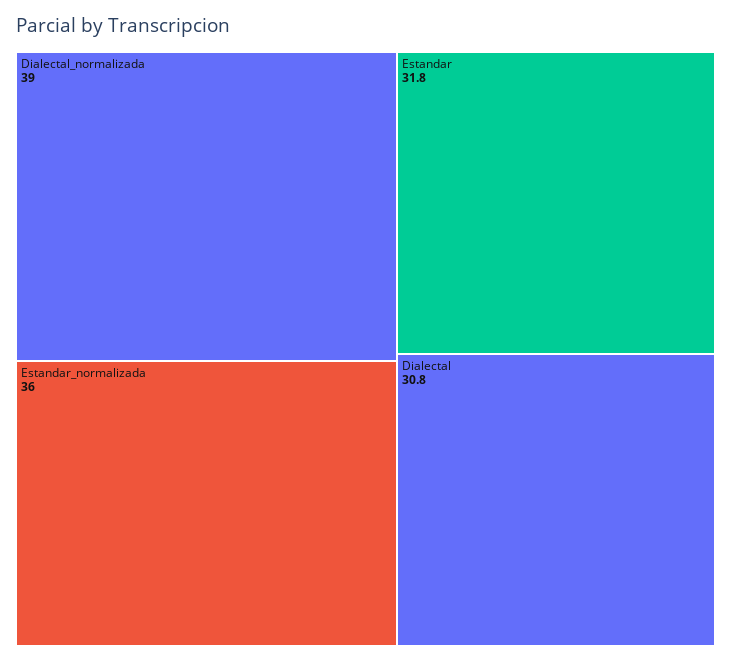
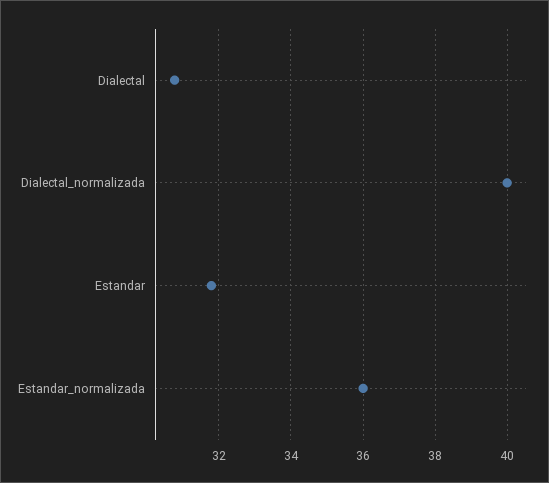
  {
-   "Dialectal_normalizada": 39,
+   "Dialectal_normalizada": 40,
    "Estandar_normalizada": 36,
    "Estandar": 31.8,
    "Dialectal": 30.8
  }

